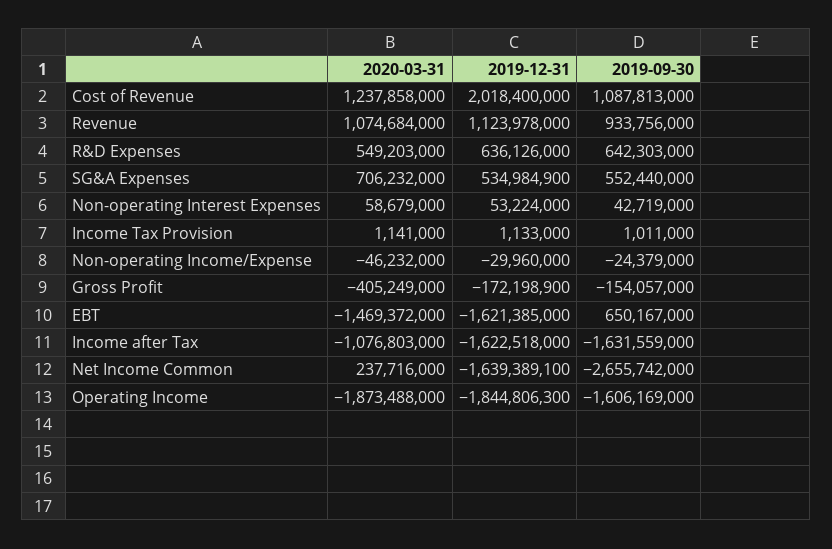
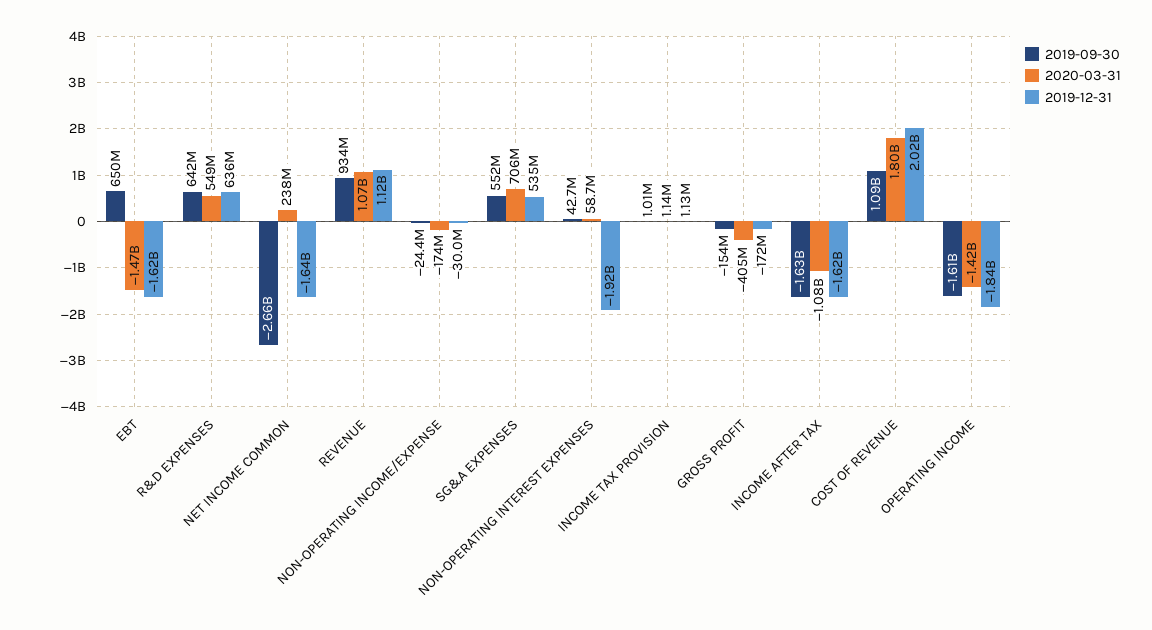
  {
    "2020-03-31": {
-     "Cost of Revenue": 1237858000,
+     "Cost of Revenue": 1800000000,
      "Revenue": 1074684000,
      "R&D Expenses": 549203000,
      "SG&A Expenses": 706232000,
      "Non-operating Interest Expenses": 58679000,
      "Income Tax Provision": 1141000,
-     "Non-operating Income/Expense": -46232000,
+     "Non-operating Income/Expense": -174000000,
      "Gross Profit": -405249000,
      "EBT": -1469372000,
      "Income after Tax": -1076803000,
      "Net Income Common": 237716000,
-     "Operating Income": -1873488000
+     "Operating Income": -1420000000
    },
    "2019-12-31": {
      "Cost of Revenue": 2018400000,
      "Revenue": 1123978000,
      "R&D Expenses": 636126000,
      "SG&A Expenses": 534984900,
-     "Non-operating Interest Expenses": 53224000,
+     "Non-operating Interest Expenses": -1920000000,
      "Income Tax Provision": 1133000,
      "Non-operating Income/Expense": -29960000,
      "Gross Profit": -172198900,
      "EBT": -1621385000,
      "Income after Tax": -1622518000,
      "Net Income Common": -1639389100,
      "Operating Income": -1844806300
    },
    "2019-09-30": {
      "Cost of Revenue": 1087813000,
      "Revenue": 933756000,
      "R&D Expenses": 642303000,
      "SG&A Expenses": 552440000,
      "Non-operating Interest Expenses": 42719000,
      "Income Tax Provision": 1011000,
      "Non-operating Income/Expense": -24379000,
      "Gross Profit": -154057000,
      "EBT": 650167000,
      "Income after Tax": -1631559000,
      "Net Income Common": -2655742000,
      "Operating Income": -1606169000
    }
  }

